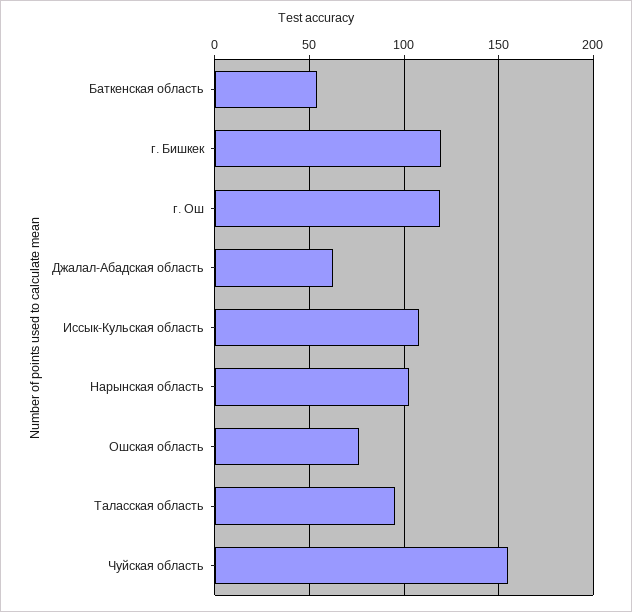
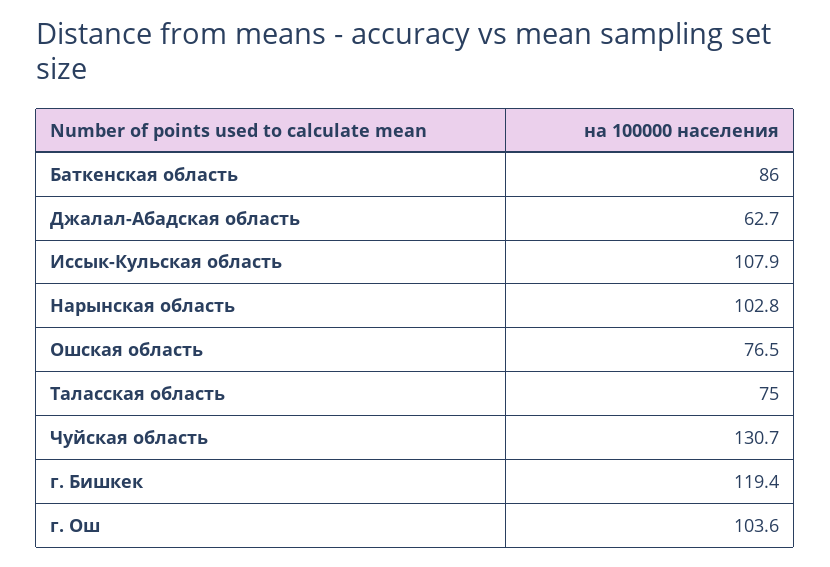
  {
-   "Баткенская область": 55,
+   "Баткенская область": 86,
    "г. Бишкек": 119.4,
-   "г. Ош": 120,
+   "г. Ош": 103.6,
    "Джалал-Абадская область": 62.7,
    "Иссык-Кульская область": 107.9,
    "Нарынская область": 102.8,
    "Ошская область": 76.5,
-   "Таласская область": 95,
+   "Таласская область": 75,
-   "Чуйская область": 155
+   "Чуйская область": 130.7
  }

